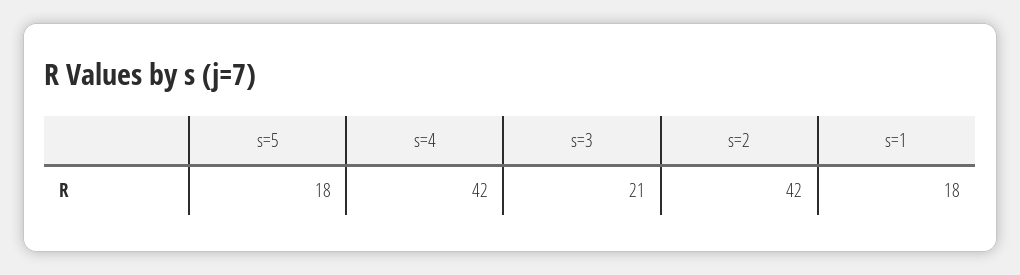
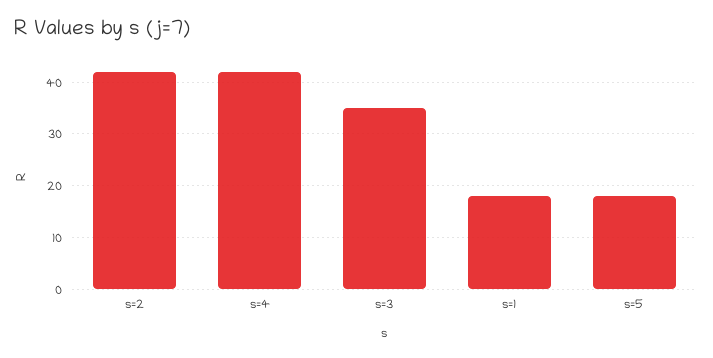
  {
    "s=5": 18,
    "s=4": 42,
-   "s=3": 21,
+   "s=3": 35,
    "s=2": 42,
    "s=1": 18
  }

